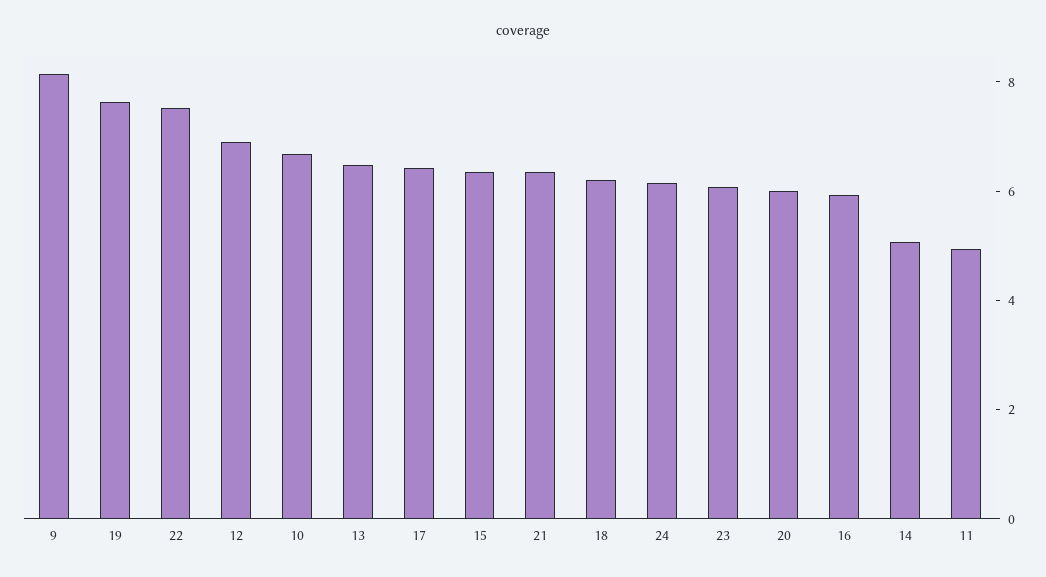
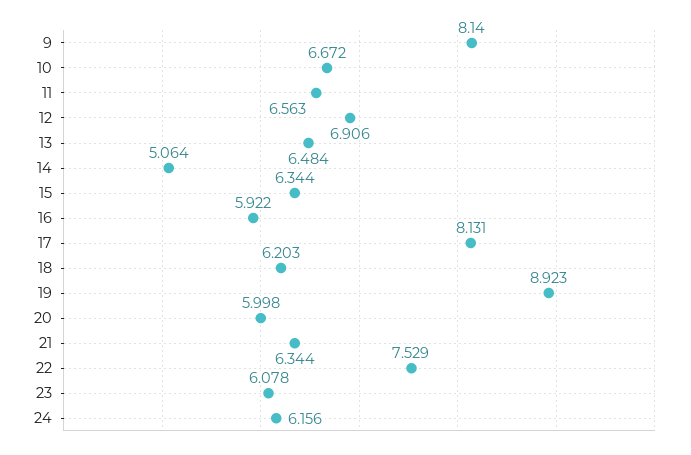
  {
    "9": 8.14,
-   "19": 7.5,
+   "19": 8.923,
    "22": 7.529,
    "12": 6.906,
    "10": 6.672,
    "13": 6.484,
-   "17": 6.5,
+   "17": 8.131,
    "15": 6.344,
    "21": 6.344,
    "18": 6.203,
    "24": 6.156,
    "23": 6.078,
    "20": 5.998,
    "16": 5.922,
    "14": 5.064,
-   "11": 5
+   "11": 6.563
  }

